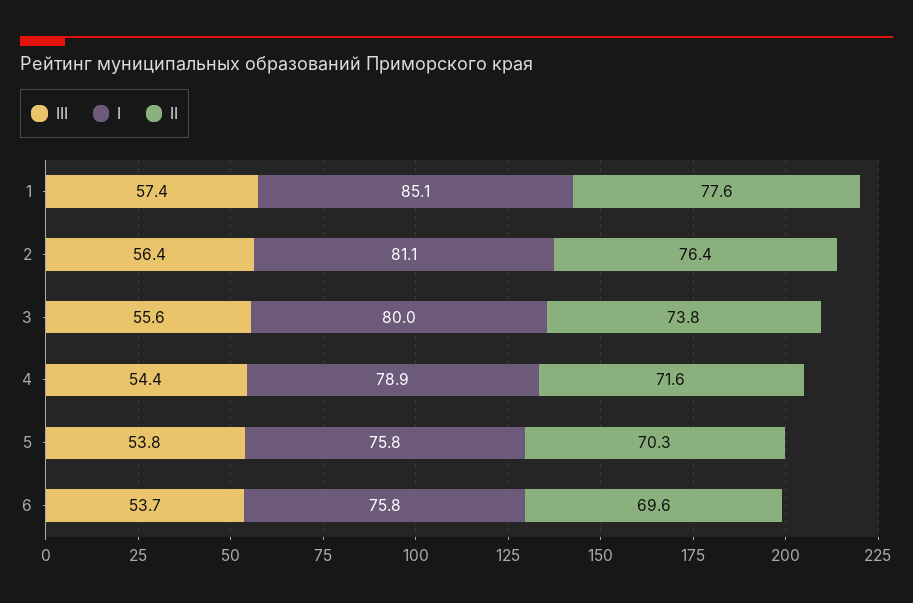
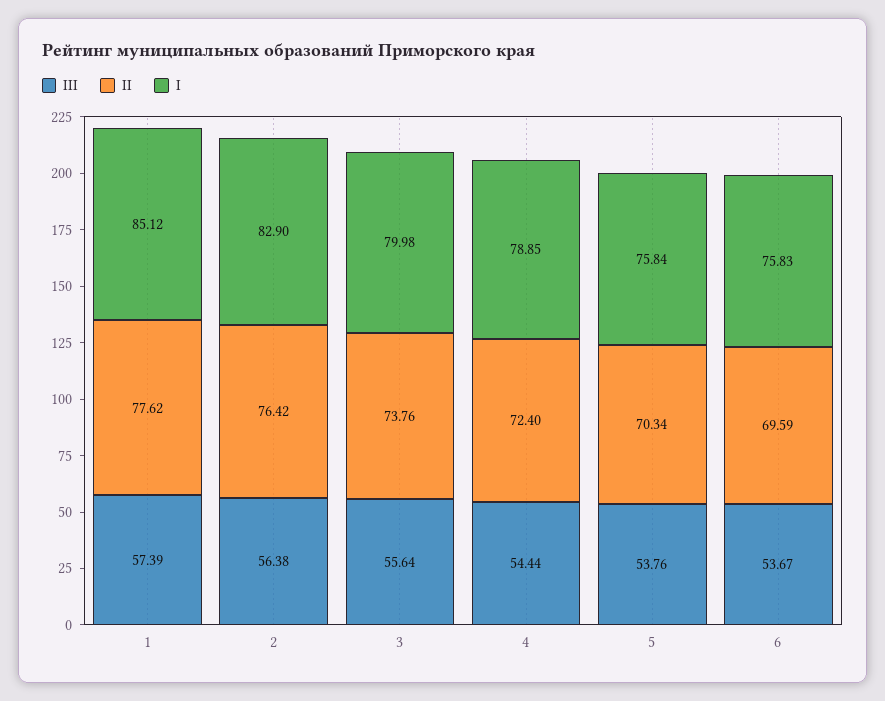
  {
    "III": {
      "1": 57.39,
      "2": 56.38,
      "3": 55.64,
      "4": 54.44,
      "5": 53.76,
      "6": 53.67
    },
    "I": {
      "1": 85.12,
-     "2": 81.1,
+     "2": 82.9,
      "3": 79.98,
      "4": 78.85,
      "5": 75.84,
      "6": 75.83
    },
    "II": {
      "1": 77.62,
      "2": 76.42,
      "3": 73.76,
-     "4": 71.6,
+     "4": 72.4,
      "5": 70.34,
      "6": 69.59
    }
  }

